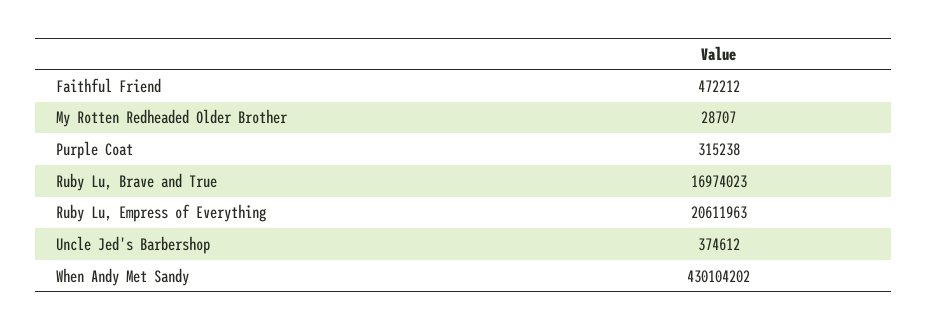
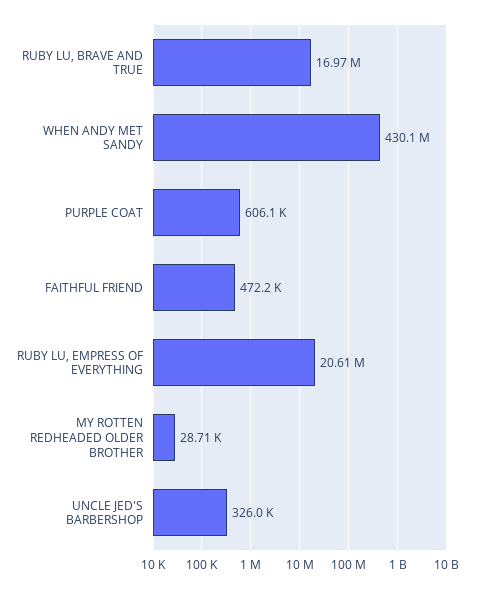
  {
    "Faithful Friend": 472212,
    "My Rotten Redheaded Older Brother": 28707,
-   "Purple Coat": 315238,
+   "Purple Coat": 606100,
    "Ruby Lu, Brave and True": 16974023,
    "Ruby Lu, Empress of Everything": 20611963,
-   "Uncle Jed's Barbershop": 374612,
+   "Uncle Jed's Barbershop": 326000,
    "When Andy Met Sandy": 430104202
  }

